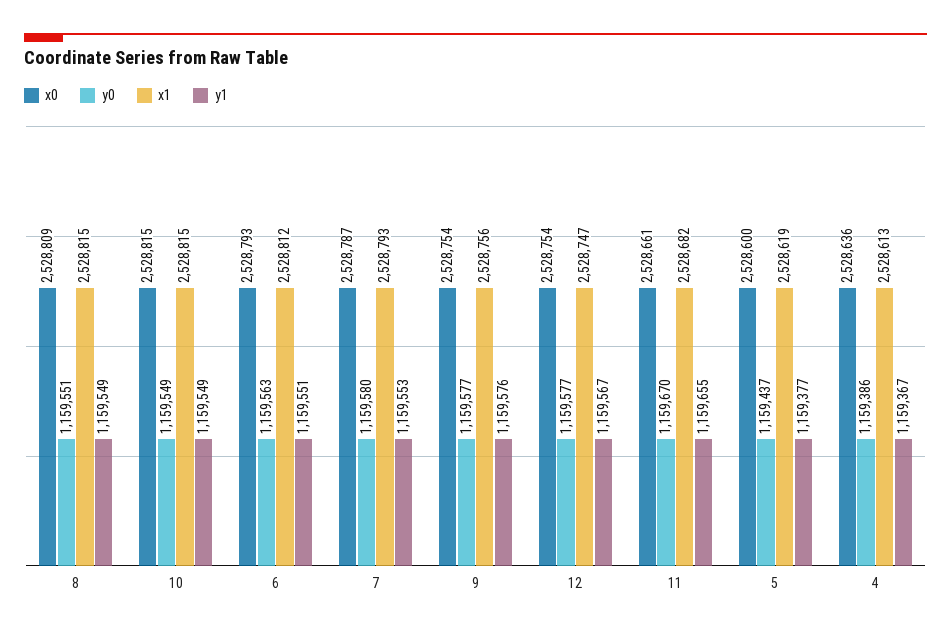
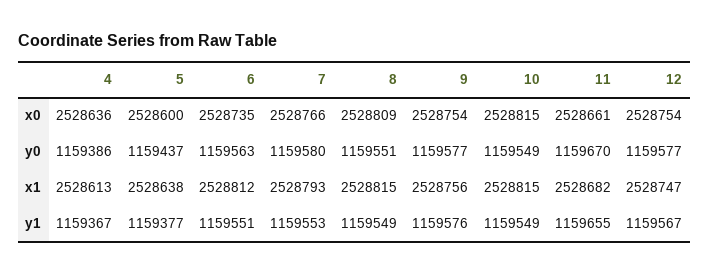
  {
    "x0": {
      "8": 2528809,
      "10": 2528815,
-     "6": 2528793,
+     "6": 2528735,
-     "7": 2528787,
+     "7": 2528766,
      "9": 2528754,
      "12": 2528754,
      "11": 2528661,
      "5": 2528600,
      "4": 2528636
    },
    "y0": {
      "8": 1159551,
      "10": 1159549,
      "6": 1159563,
      "7": 1159580,
      "9": 1159577,
      "12": 1159577,
      "11": 1159670,
      "5": 1159437,
      "4": 1159386
    },
    "x1": {
      "8": 2528815,
      "10": 2528815,
      "6": 2528812,
      "7": 2528793,
      "9": 2528756,
      "12": 2528747,
      "11": 2528682,
-     "5": 2528619,
+     "5": 2528638,
      "4": 2528613
    },
    "y1": {
      "8": 1159549,
      "10": 1159549,
      "6": 1159551,
      "7": 1159553,
      "9": 1159576,
      "12": 1159567,
      "11": 1159655,
      "5": 1159377,
      "4": 1159367
    }
  }

